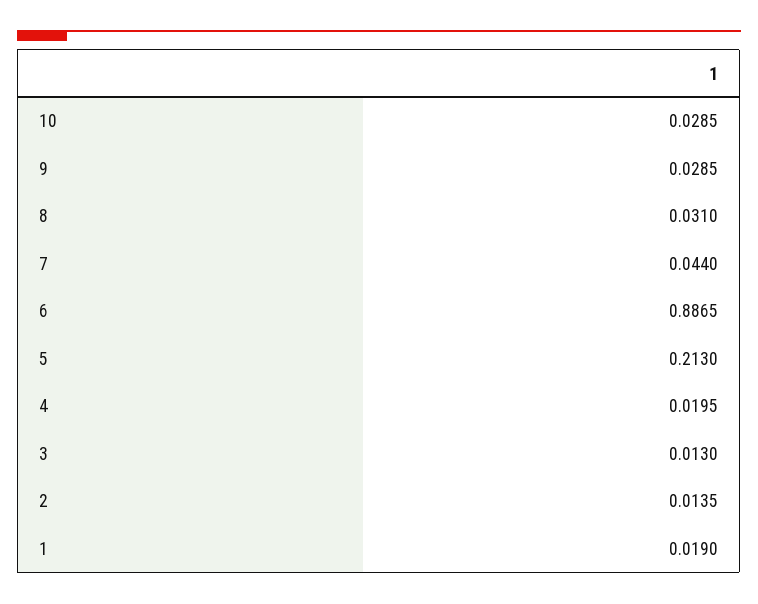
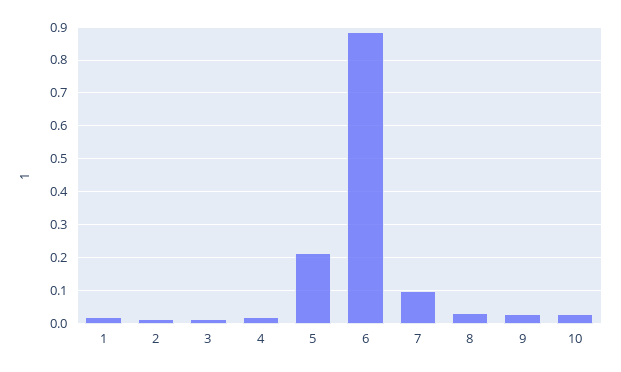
  {
    "10": 0.0285,
    "9": 0.0285,
    "8": 0.031,
-   "7": 0.044,
+   "7": 0.1,
    "6": 0.8865,
    "5": 0.213,
    "4": 0.0195,
    "3": 0.013,
    "2": 0.0135,
    "1": 0.019
  }

